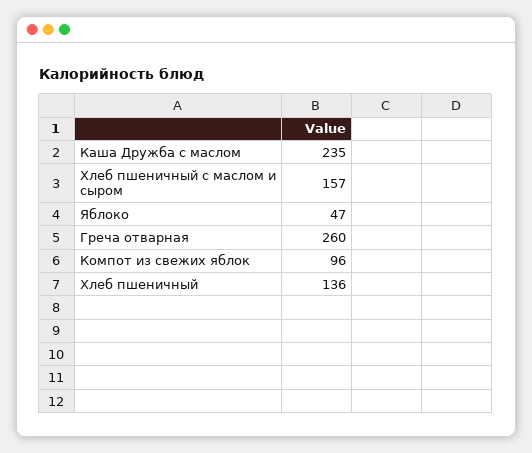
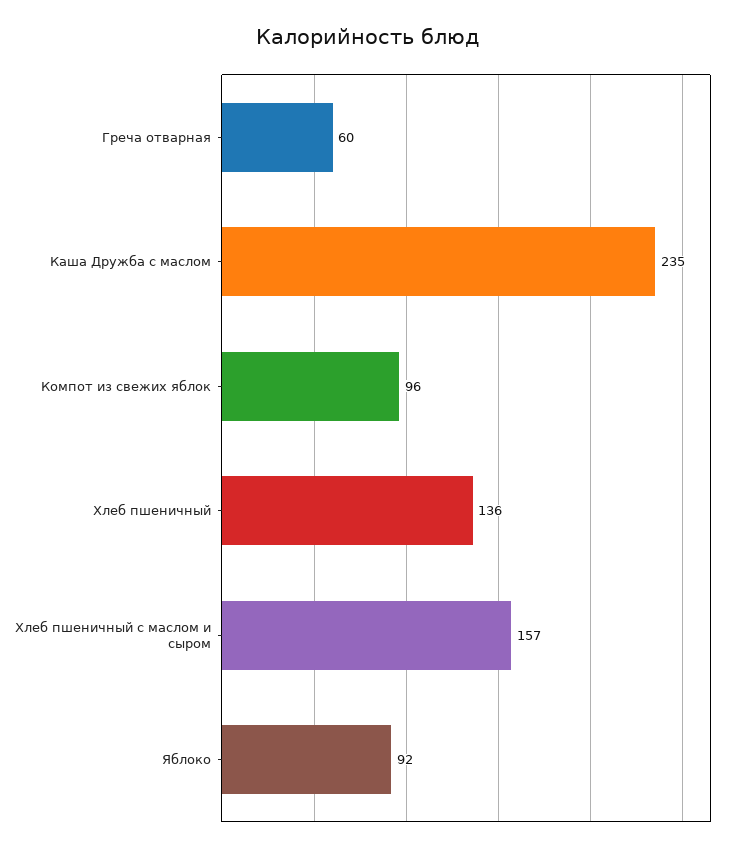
  {
    "Каша Дружба с маслом": 235,
    "Хлеб пшеничный с маслом и сыром": 157,
-   "Яблоко": 47,
+   "Яблоко": 92,
-   "Греча отварная": 260,
+   "Греча отварная": 60,
    "Компот из свежих яблок": 96,
    "Хлеб пшеничный": 136
  }

